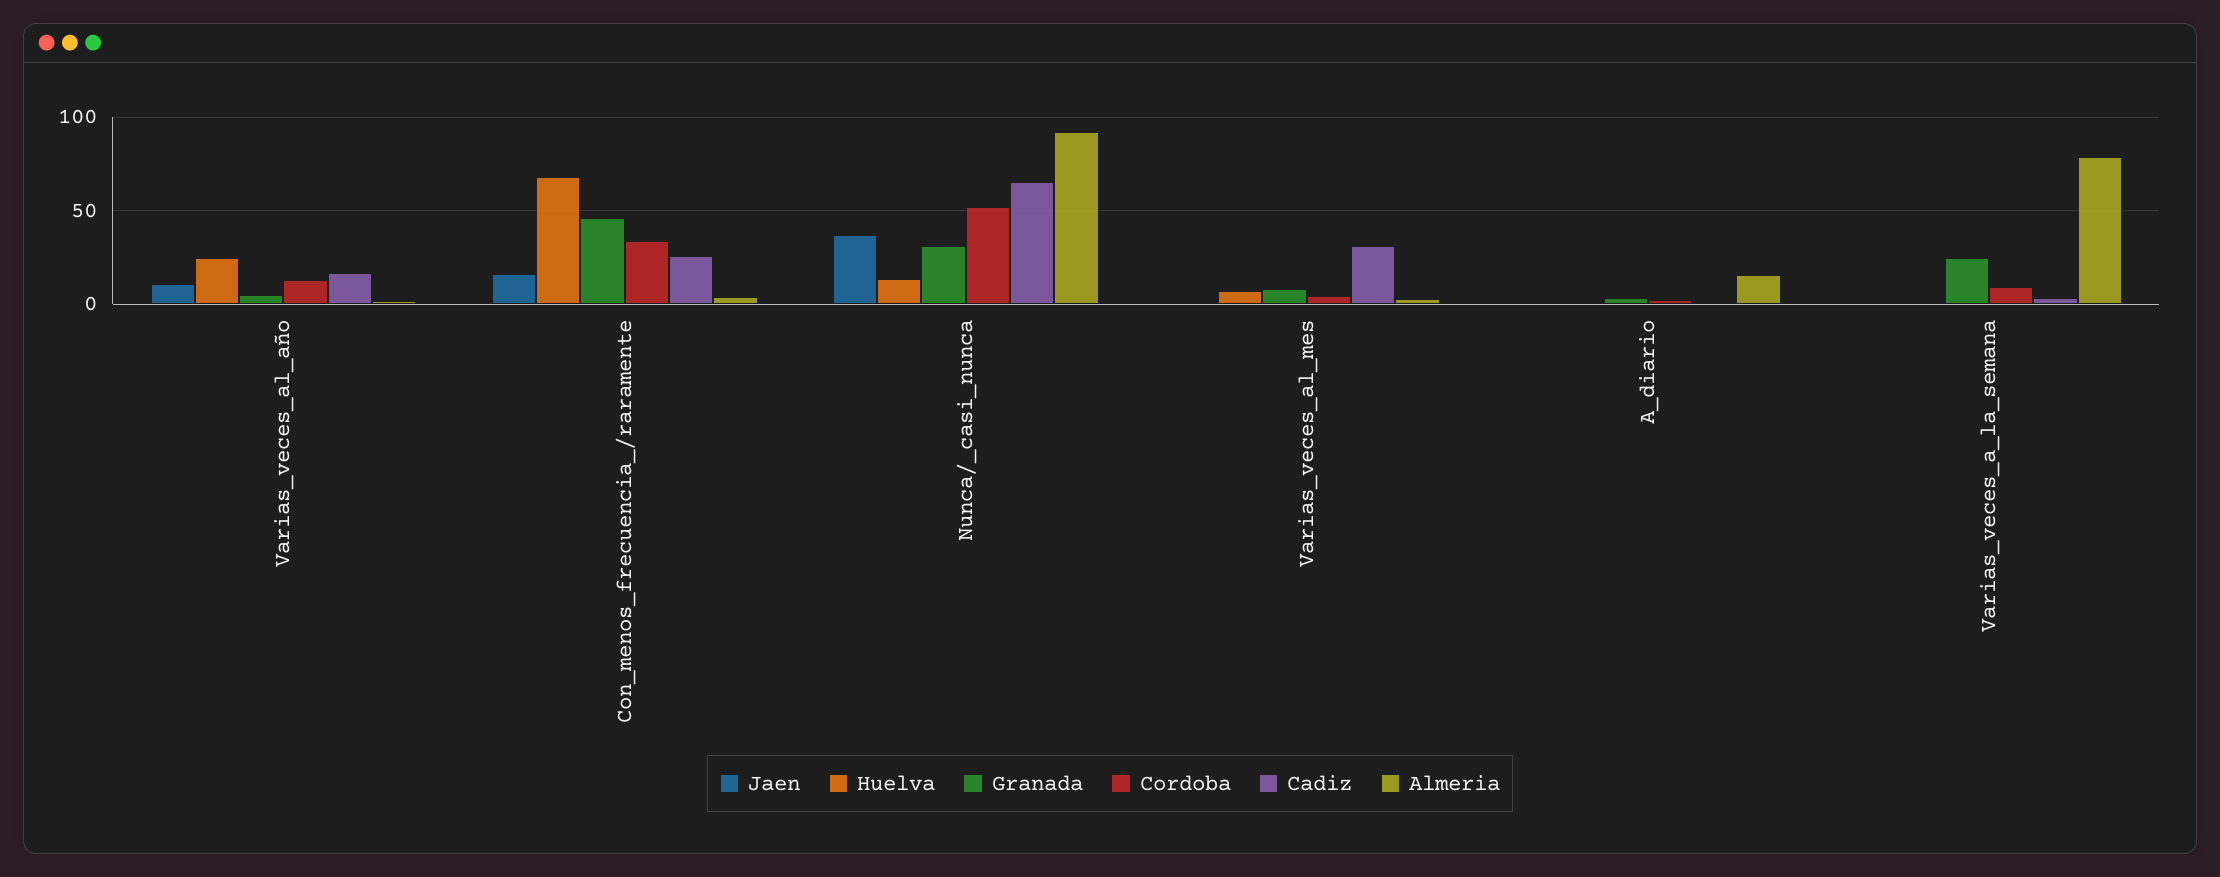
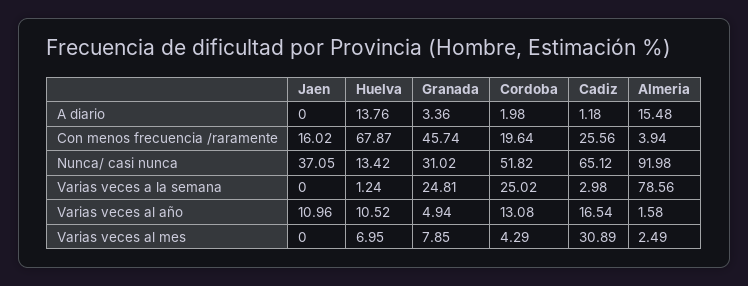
  {
    "Jaen": {
      "Varias_veces_al_año": 10.96,
      "Con_menos_frecuencia_/raramente": 16.02,
      "Nunca/_casi_nunca": 37.05,
      "Varias_veces_al_mes": 0,
      "A_diario": 0,
      "Varias_veces_a_la_semana": 0
    },
    "Huelva": {
-     "Varias_veces_al_año": 25,
+     "Varias_veces_al_año": 10.52,
      "Con_menos_frecuencia_/raramente": 67.87,
      "Nunca/_casi_nunca": 13.42,
      "Varias_veces_al_mes": 6.95,
-     "A_diario": 0,
+     "A_diario": 13.76,
      "Varias_veces_a_la_semana": 1.24
    },
    "Granada": {
      "Varias_veces_al_año": 4.94,
      "Con_menos_frecuencia_/raramente": 45.74,
      "Nunca/_casi_nunca": 31.02,
      "Varias_veces_al_mes": 7.85,
      "A_diario": 3.36,
      "Varias_veces_a_la_semana": 24.81
    },
    "Cordoba": {
      "Varias_veces_al_año": 13.08,
-     "Con_menos_frecuencia_/raramente": 35,
+     "Con_menos_frecuencia_/raramente": 19.64,
      "Nunca/_casi_nunca": 51.82,
      "Varias_veces_al_mes": 4.29,
      "A_diario": 1.98,
-     "Varias_veces_a_la_semana": 10
+     "Varias_veces_a_la_semana": 25.02
    },
    "Cadiz": {
      "Varias_veces_al_año": 16.54,
      "Con_menos_frecuencia_/raramente": 25.56,
      "Nunca/_casi_nunca": 65.12,
      "Varias_veces_al_mes": 30.89,
      "A_diario": 1.18,
      "Varias_veces_a_la_semana": 2.98
    },
    "Almeria": {
      "Varias_veces_al_año": 1.58,
      "Con_menos_frecuencia_/raramente": 3.94,
      "Nunca/_casi_nunca": 91.98,
      "Varias_veces_al_mes": 2.49,
      "A_diario": 15.48,
      "Varias_veces_a_la_semana": 78.56
    }
  }

